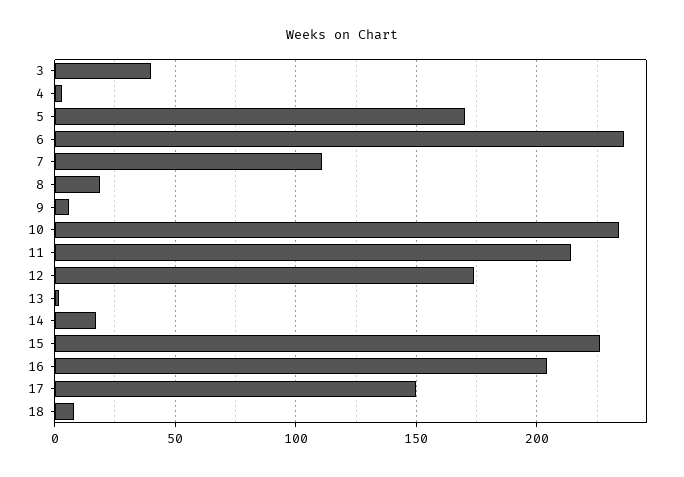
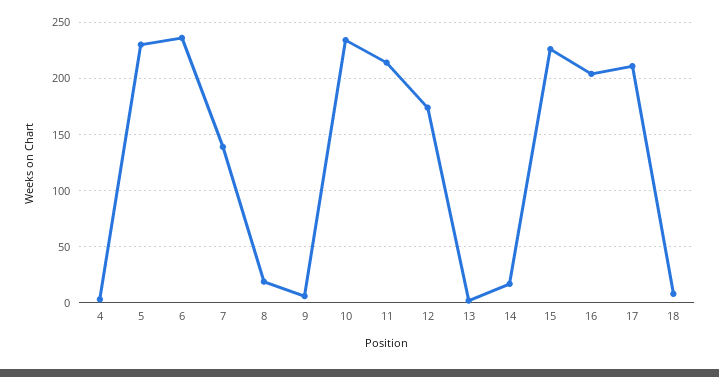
  {
-   "3": 40,
    "4": 5,
-   "5": 170,
+   "5": 230,
    "6": 235,
-   "7": 110,
+   "7": 140,
    "8": 20,
    "9": 5,
    "10": 235,
    "11": 215,
    "12": 175,
    "13": 0,
    "14": 15,
    "15": 225,
    "16": 205,
-   "17": 150,
+   "17": 210,
    "18": 10
  }

